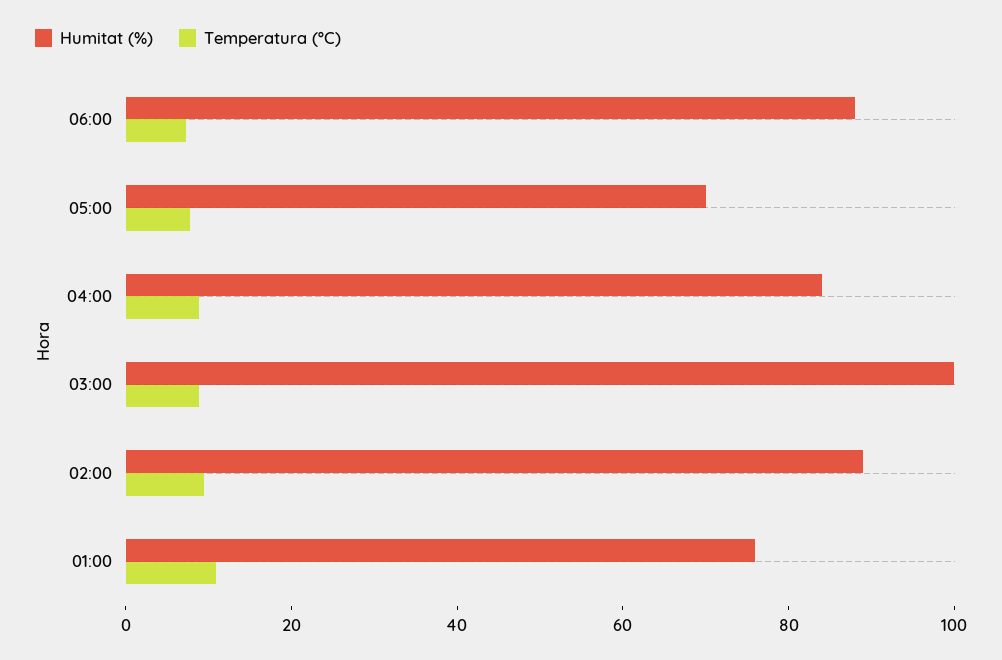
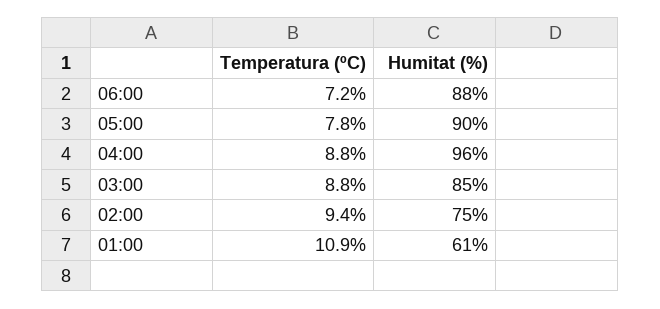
  {
    "Humitat (%)": {
      "06:00": 88,
-     "05:00": 70,
+     "05:00": 90,
-     "04:00": 85,
+     "04:00": 96,
-     "03:00": 100,
+     "03:00": 85,
-     "02:00": 90,
+     "02:00": 75,
-     "01:00": 75
+     "01:00": 61
    },
    "Temperatura (ºC)": {
      "06:00": 7.2,
      "05:00": 7.8,
      "04:00": 8.8,
      "03:00": 8.8,
      "02:00": 9.4,
      "01:00": 10.9
    }
  }

